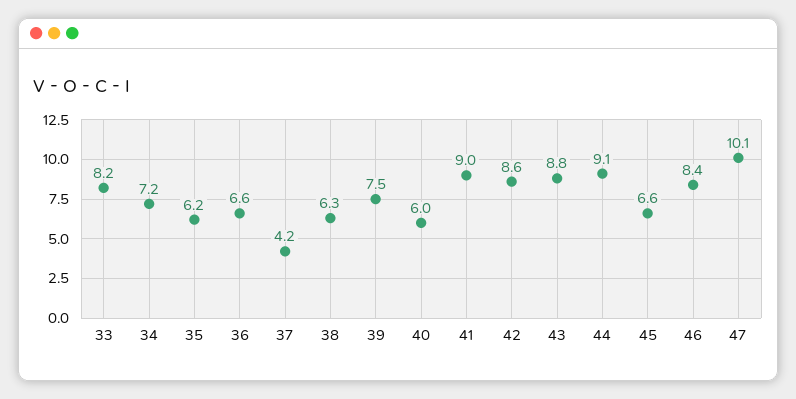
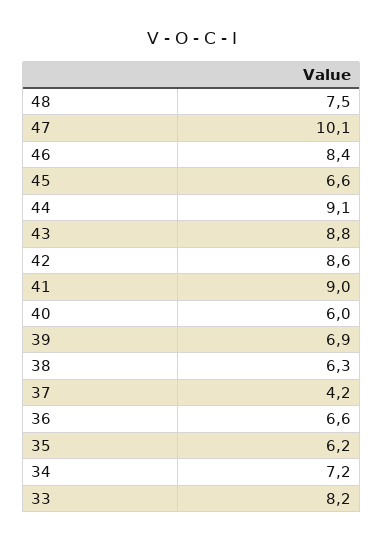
  {
    "33": 8.2,
    "34": 7.2,
    "35": 6.2,
    "36": 6.6,
    "37": 4.2,
    "38": 6.3,
-   "39": 7.5,
+   "39": 6.9,
    "40": 6,
    "41": 9,
    "42": 8.6,
    "43": 8.8,
    "44": 9.1,
    "45": 6.6,
    "46": 8.4,
-   "47": 10.1
+   "47": 10.1,
+   "48": 7.5
  }

